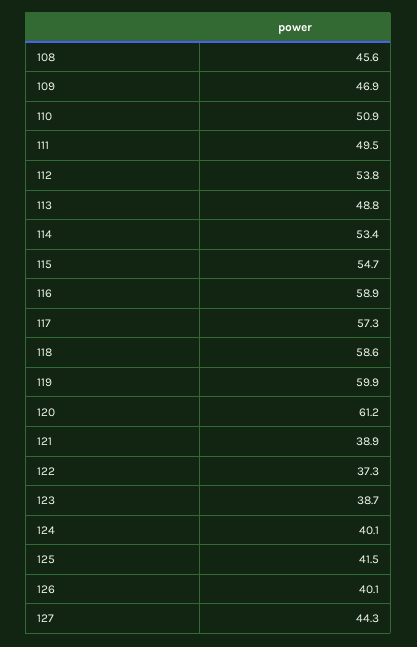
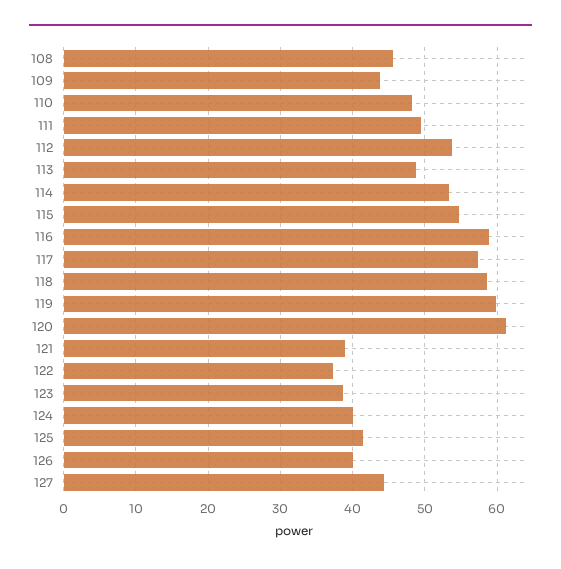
  {
    "108": 45.6,
-   "109": 46.9,
+   "109": 44,
-   "110": 50.9,
+   "110": 48,
    "111": 49.5,
    "112": 53.8,
    "113": 48.8,
    "114": 53.4,
    "115": 54.7,
    "116": 58.9,
    "117": 57.3,
    "118": 58.6,
    "119": 59.9,
    "120": 61.2,
    "121": 38.9,
    "122": 37.3,
    "123": 38.7,
    "124": 40.1,
    "125": 41.5,
    "126": 40.1,
    "127": 44.3
  }

